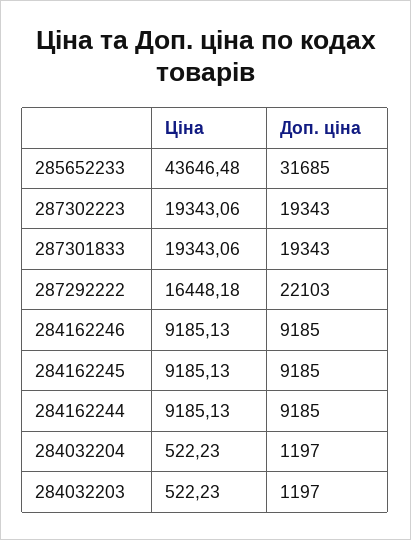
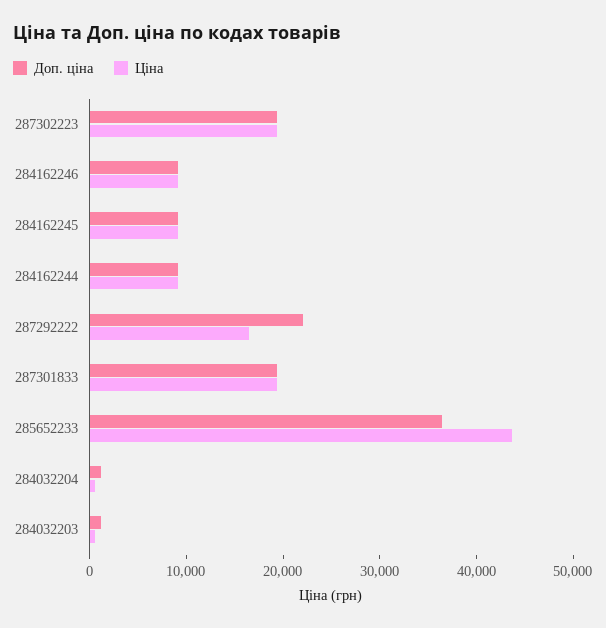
  {
    "Ціна": {
      "285652233": 43646.48,
      "287302223": 19343.06,
      "287301833": 19343.06,
      "287292222": 16448.18,
      "284162246": 9185.13,
      "284162245": 9185.13,
      "284162244": 9185.13,
      "284032204": 522.23,
      "284032203": 522.23
    },
    "Доп. ціна": {
-     "285652233": 31685,
+     "285652233": 36000,
      "287302223": 19343,
      "287301833": 19343,
      "287292222": 22103,
      "284162246": 9185,
      "284162245": 9185,
      "284162244": 9185,
      "284032204": 1197,
      "284032203": 1197
    }
  }

